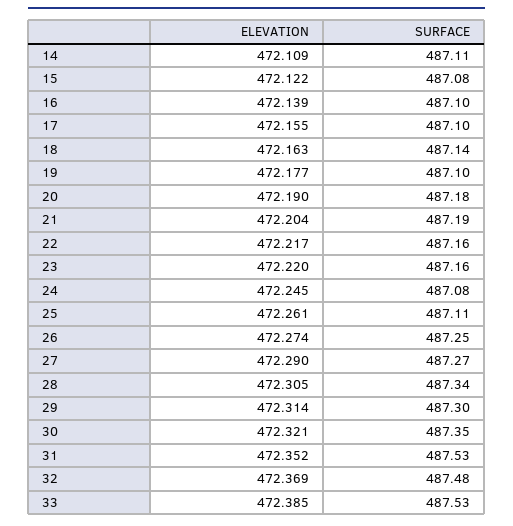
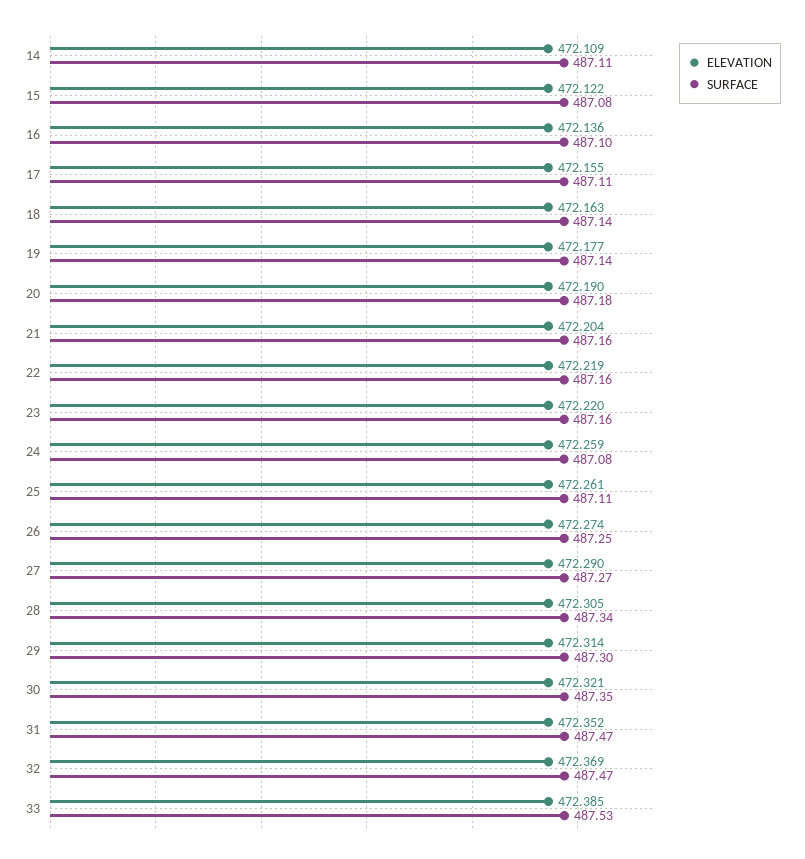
  {
    "ELEVATION": {
      "14": 472.109,
      "15": 472.122,
-     "16": 472.139,
+     "16": 472.136,
      "17": 472.155,
      "18": 472.163,
      "19": 472.177,
      "20": 472.19,
      "21": 472.204,
-     "22": 472.217,
+     "22": 472.219,
      "23": 472.22,
-     "24": 472.245,
+     "24": 472.259,
      "25": 472.261,
      "26": 472.274,
      "27": 472.29,
      "28": 472.305,
      "29": 472.314,
      "30": 472.321,
      "31": 472.352,
      "32": 472.369,
      "33": 472.385
    },
    "SURFACE": {
      "14": 487.11,
      "15": 487.08,
      "16": 487.1,
-     "17": 487.1,
+     "17": 487.11,
      "18": 487.14,
-     "19": 487.1,
+     "19": 487.14,
      "20": 487.18,
-     "21": 487.19,
+     "21": 487.16,
      "22": 487.16,
      "23": 487.16,
      "24": 487.08,
      "25": 487.11,
      "26": 487.25,
      "27": 487.27,
      "28": 487.34,
      "29": 487.3,
      "30": 487.35,
-     "31": 487.53,
+     "31": 487.47,
-     "32": 487.48,
+     "32": 487.47,
      "33": 487.53
    }
  }

